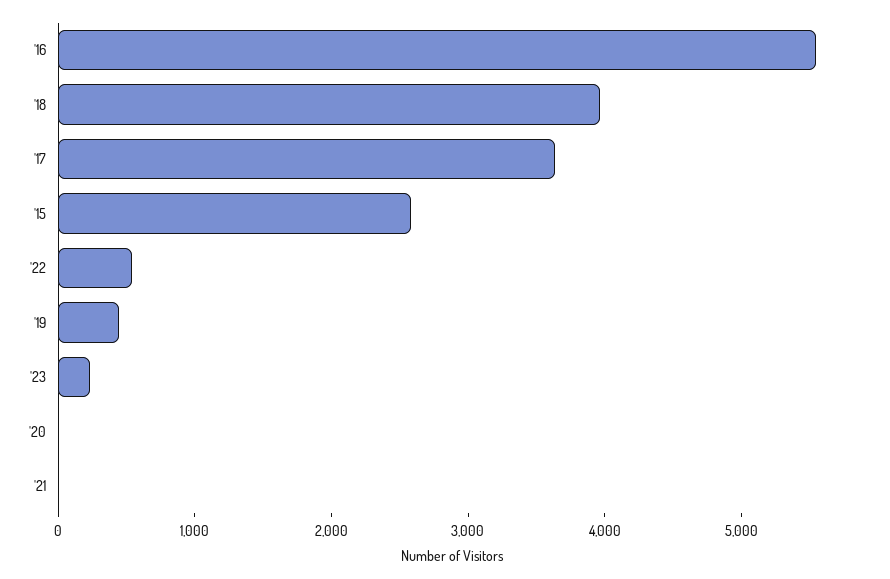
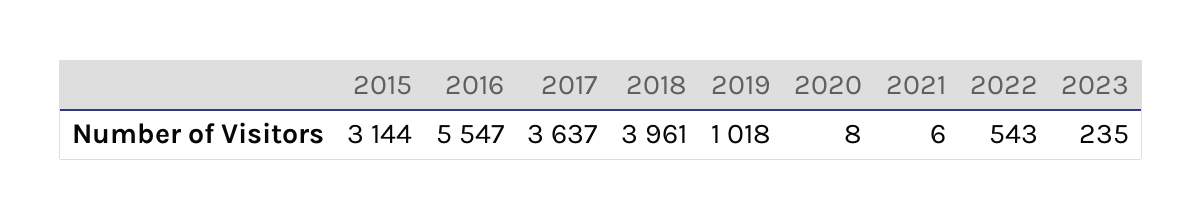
  {
    "'16": 5547,
    "'18": 3961,
    "'17": 3637,
-   "'15": 2600,
+   "'15": 3144,
    "'22": 543,
-   "'19": 400,
+   "'19": 1018,
    "'23": 235,
    "'20": 8,
    "'21": 6
  }

